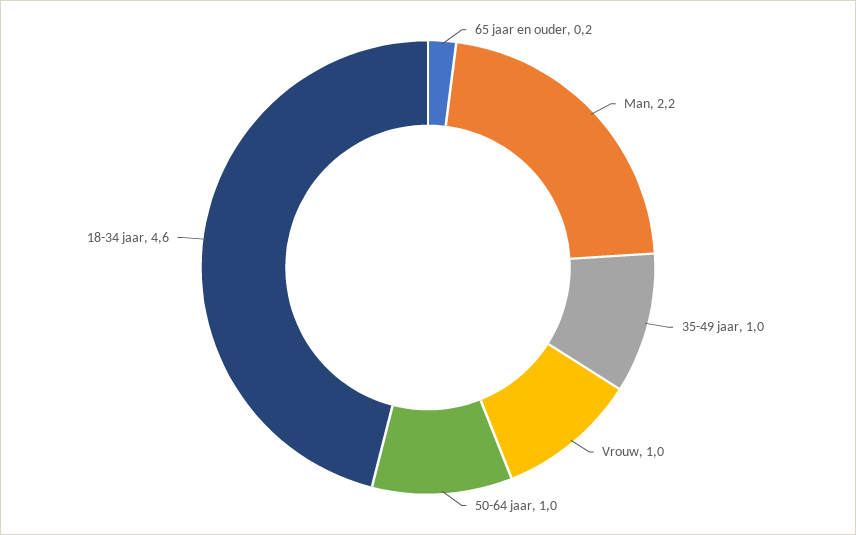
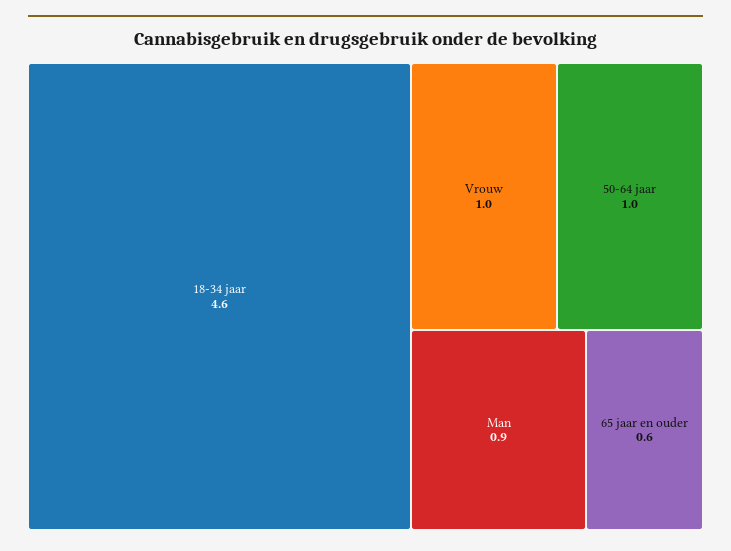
  {
-   "65 jaar en ouder": 0.2,
+   "65 jaar en ouder": 0.6,
-   "Man": 2.2,
+   "Man": 0.9,
-   "35-49 jaar": 1,
    "Vrouw": 1,
    "50-64 jaar": 1,
    "18-34 jaar": 4.6
  }

